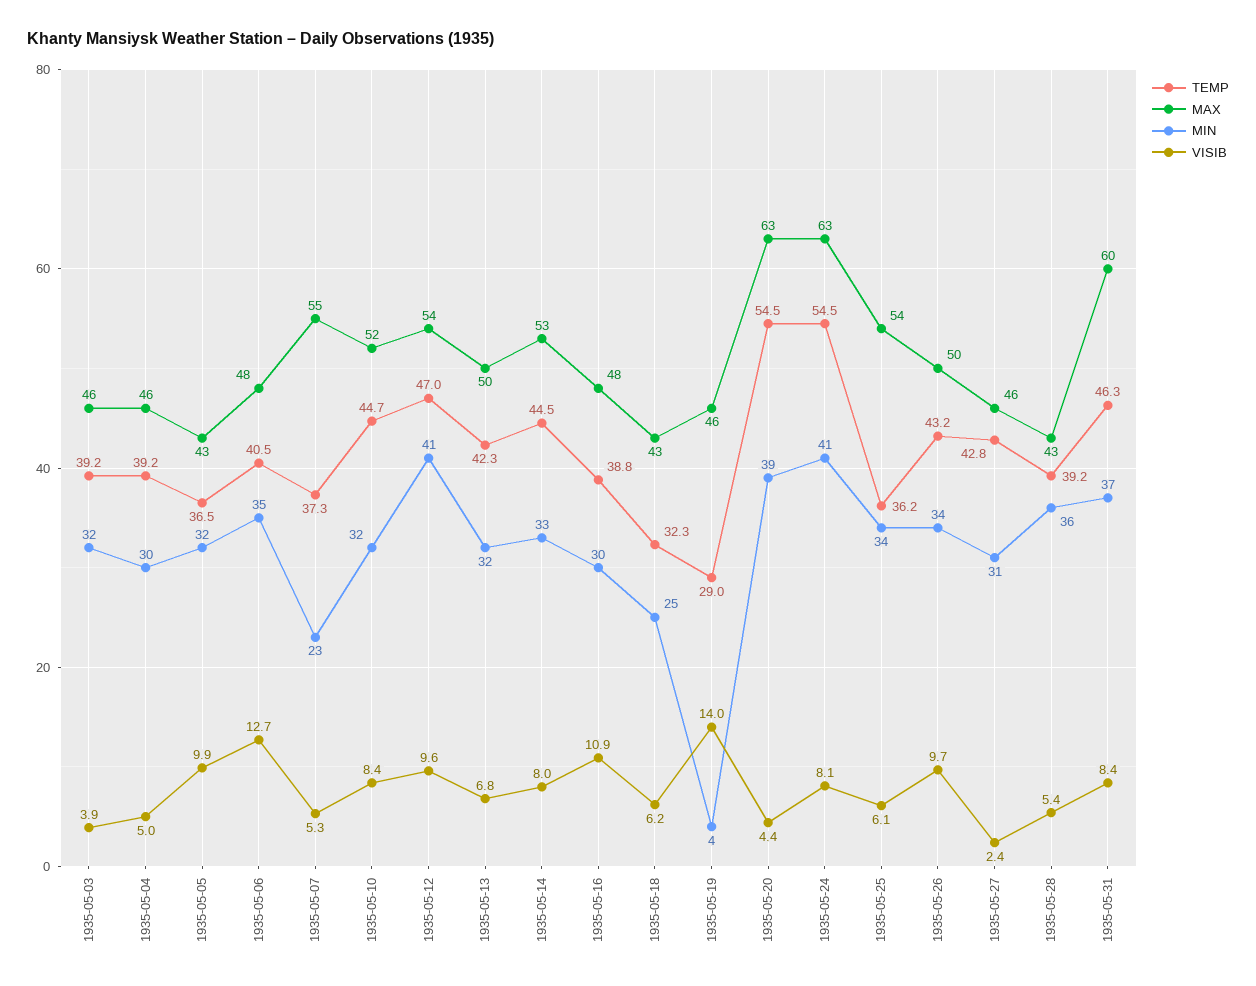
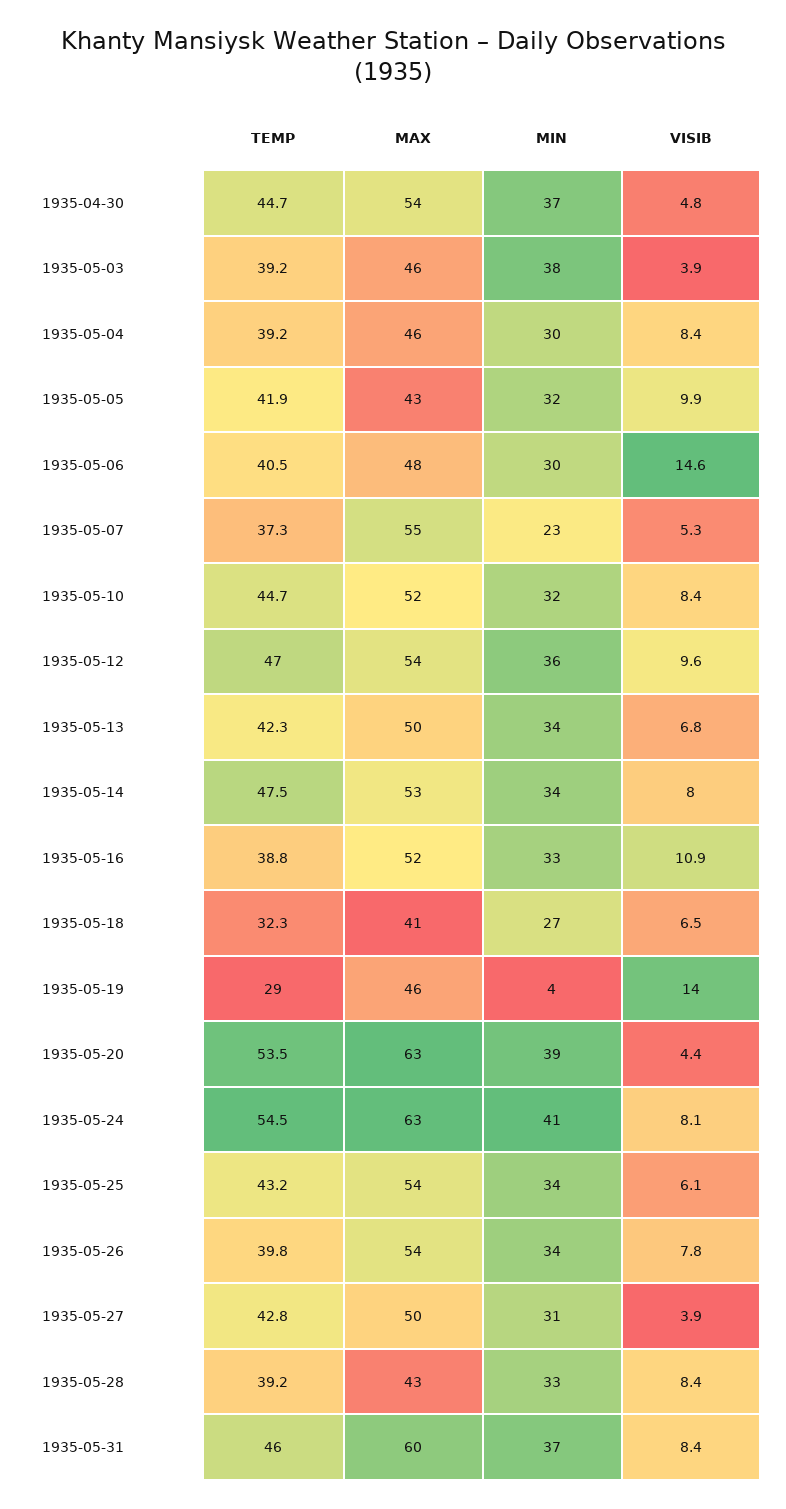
  {
    "TEMP": {
      "1935-05-03": 39.2,
      "1935-05-04": 39.2,
-     "1935-05-05": 36.5,
+     "1935-05-05": 41.9,
      "1935-05-06": 40.5,
      "1935-05-07": 37.3,
      "1935-05-10": 44.7,
      "1935-05-12": 47,
      "1935-05-13": 42.3,
-     "1935-05-14": 44.5,
+     "1935-05-14": 47.5,
      "1935-05-16": 38.8,
      "1935-05-18": 32.3,
      "1935-05-19": 29,
-     "1935-05-20": 54.5,
+     "1935-05-20": 53.5,
      "1935-05-24": 54.5,
-     "1935-05-25": 36.2,
+     "1935-05-25": 43.2,
-     "1935-05-26": 43.2,
+     "1935-05-26": 39.8,
      "1935-05-27": 42.8,
      "1935-05-28": 39.2,
-     "1935-05-31": 46.3
+     "1935-05-31": 46,
+     "1935-04-30": 44.7
    },
    "MAX": {
      "1935-05-03": 46,
      "1935-05-04": 46,
      "1935-05-05": 43,
      "1935-05-06": 48,
      "1935-05-07": 55,
      "1935-05-10": 52,
      "1935-05-12": 54,
      "1935-05-13": 50,
      "1935-05-14": 53,
-     "1935-05-16": 48,
+     "1935-05-16": 52,
-     "1935-05-18": 43,
+     "1935-05-18": 41,
      "1935-05-19": 46,
      "1935-05-20": 63,
      "1935-05-24": 63,
      "1935-05-25": 54,
-     "1935-05-26": 50,
+     "1935-05-26": 54,
-     "1935-05-27": 46,
+     "1935-05-27": 50,
      "1935-05-28": 43,
-     "1935-05-31": 60
+     "1935-05-31": 60,
+     "1935-04-30": 54
    },
    "MIN": {
-     "1935-05-03": 32,
+     "1935-05-03": 38,
      "1935-05-04": 30,
      "1935-05-05": 32,
-     "1935-05-06": 35,
+     "1935-05-06": 30,
      "1935-05-07": 23,
      "1935-05-10": 32,
-     "1935-05-12": 41,
+     "1935-05-12": 36,
-     "1935-05-13": 32,
+     "1935-05-13": 34,
-     "1935-05-14": 33,
+     "1935-05-14": 34,
-     "1935-05-16": 30,
+     "1935-05-16": 33,
-     "1935-05-18": 25,
+     "1935-05-18": 27,
      "1935-05-19": 4,
      "1935-05-20": 39,
      "1935-05-24": 41,
      "1935-05-25": 34,
      "1935-05-26": 34,
      "1935-05-27": 31,
-     "1935-05-28": 36,
+     "1935-05-28": 33,
-     "1935-05-31": 37
+     "1935-05-31": 37,
+     "1935-04-30": 37
    },
    "VISIB": {
      "1935-05-03": 3.9,
-     "1935-05-04": 5,
+     "1935-05-04": 8.4,
      "1935-05-05": 9.9,
-     "1935-05-06": 12.7,
+     "1935-05-06": 14.6,
      "1935-05-07": 5.3,
      "1935-05-10": 8.4,
      "1935-05-12": 9.6,
      "1935-05-13": 6.8,
      "1935-05-14": 8,
      "1935-05-16": 10.9,
-     "1935-05-18": 6.2,
+     "1935-05-18": 6.5,
      "1935-05-19": 14,
      "1935-05-20": 4.4,
      "1935-05-24": 8.1,
      "1935-05-25": 6.1,
-     "1935-05-26": 9.7,
+     "1935-05-26": 7.8,
-     "1935-05-27": 2.4,
+     "1935-05-27": 3.9,
-     "1935-05-28": 5.4,
+     "1935-05-28": 8.4,
-     "1935-05-31": 8.4
+     "1935-05-31": 8.4,
+     "1935-04-30": 4.8
    }
  }

